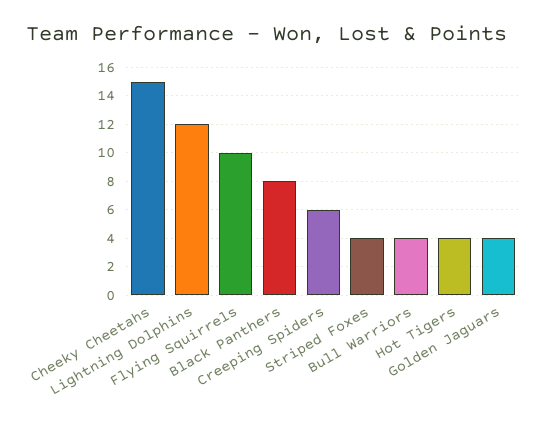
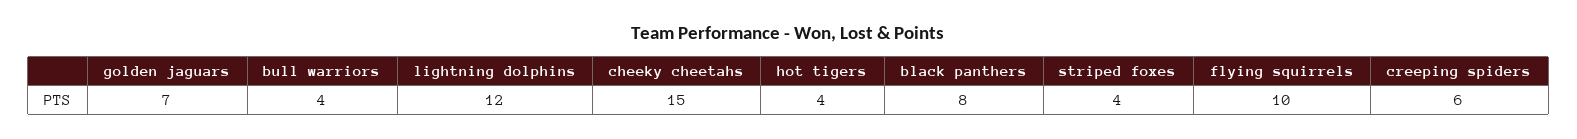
  {
    "Cheeky Cheetahs": 15,
    "Lightning Dolphins": 12,
    "Flying Squirrels": 10,
    "Black Panthers": 8,
    "Creeping Spiders": 6,
    "Striped Foxes": 4,
    "Bull Warriors": 4,
    "Hot Tigers": 4,
-   "Golden Jaguars": 4
+   "Golden Jaguars": 7
  }

